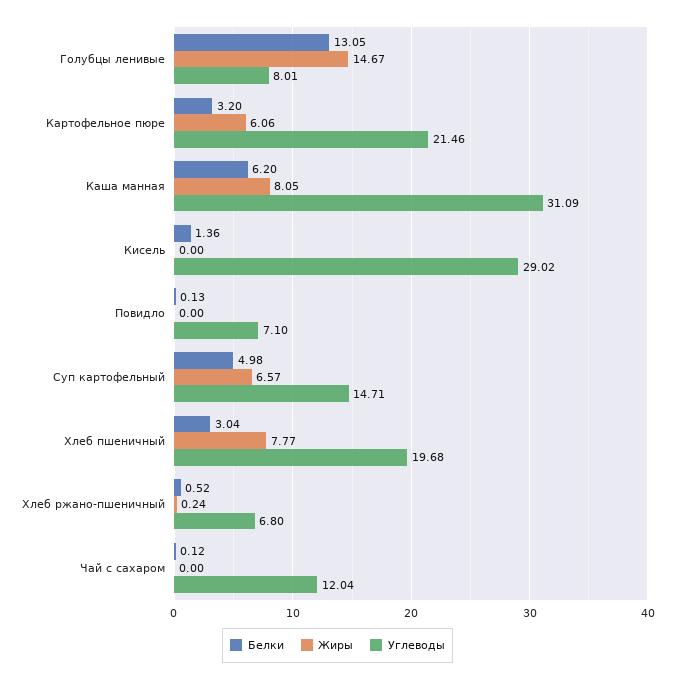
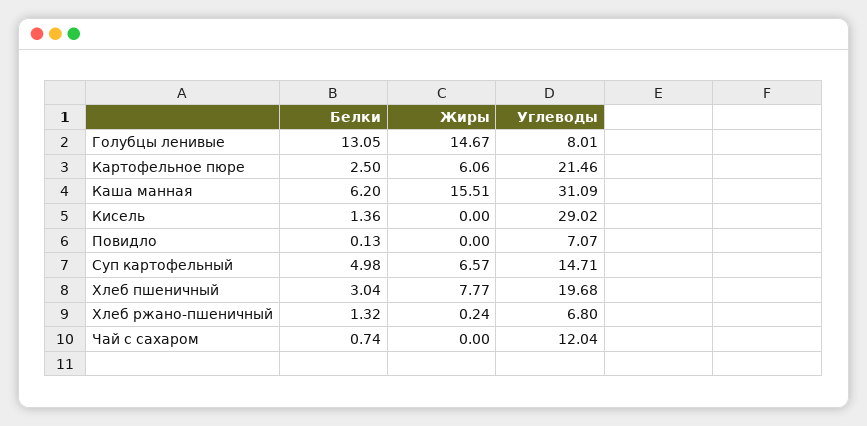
  {
    "Белки": {
      "Голубцы ленивые": 13.05,
-     "Картофельное пюре": 3.2,
+     "Картофельное пюре": 2.5,
      "Каша манная": 6.2,
      "Кисель": 1.36,
      "Повидло": 0.13,
      "Суп картофельный": 4.98,
      "Хлеб пшеничный": 3.04,
-     "Хлеб ржано-пшеничный": 0.52,
+     "Хлеб ржано-пшеничный": 1.32,
-     "Чай с сахаром": 0.12
+     "Чай с сахаром": 0.74
    },
    "Жиры": {
      "Голубцы ленивые": 14.67,
      "Картофельное пюре": 6.06,
-     "Каша манная": 8.05,
+     "Каша манная": 15.51,
      "Кисель": 0,
      "Повидло": 0,
      "Суп картофельный": 6.57,
      "Хлеб пшеничный": 7.77,
      "Хлеб ржано-пшеничный": 0.24,
      "Чай с сахаром": 0
    },
    "Углеводы": {
      "Голубцы ленивые": 8.01,
      "Картофельное пюре": 21.46,
      "Каша манная": 31.09,
      "Кисель": 29.02,
-     "Повидло": 7.1,
+     "Повидло": 7.07,
      "Суп картофельный": 14.71,
      "Хлеб пшеничный": 19.68,
      "Хлеб ржано-пшеничный": 6.8,
      "Чай с сахаром": 12.04
    }
  }

